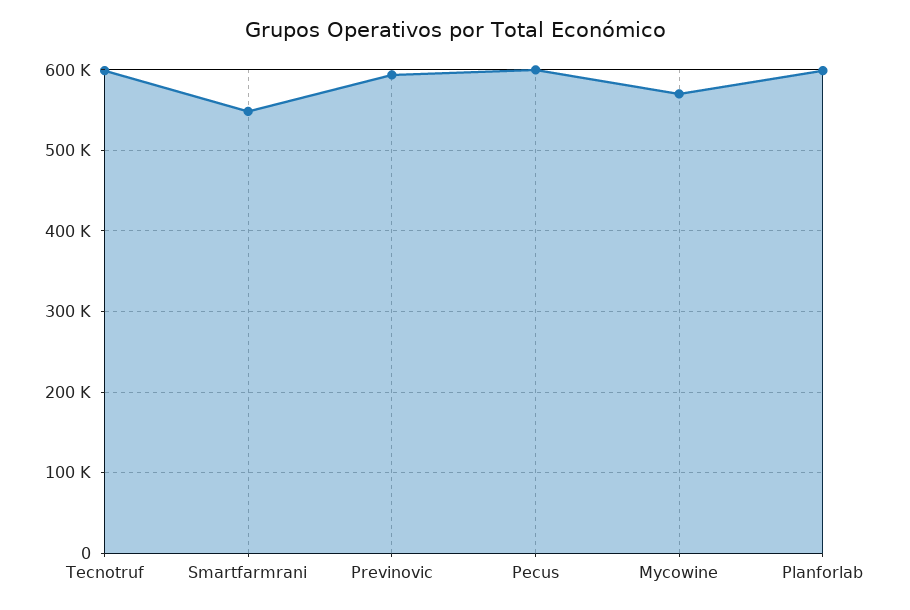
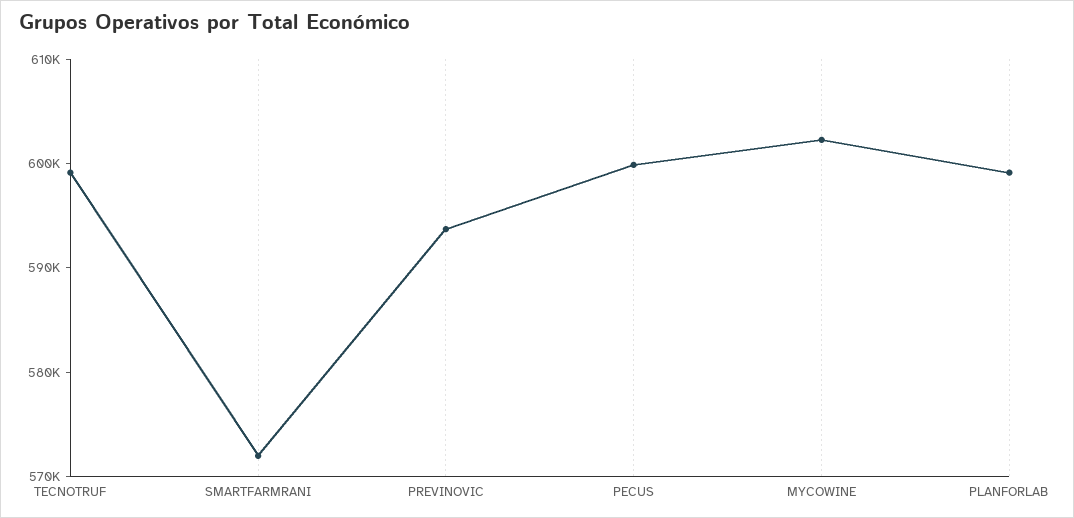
  {
    "Tecnotruf": 600000,
-   "Smartfarmrani": 550000,
+   "Smartfarmrani": 572000,
    "Previnovic": 594000,
    "Pecus": 600000,
-   "Mycowine": 570000,
+   "Mycowine": 602000,
    "Planforlab": 600000
  }

